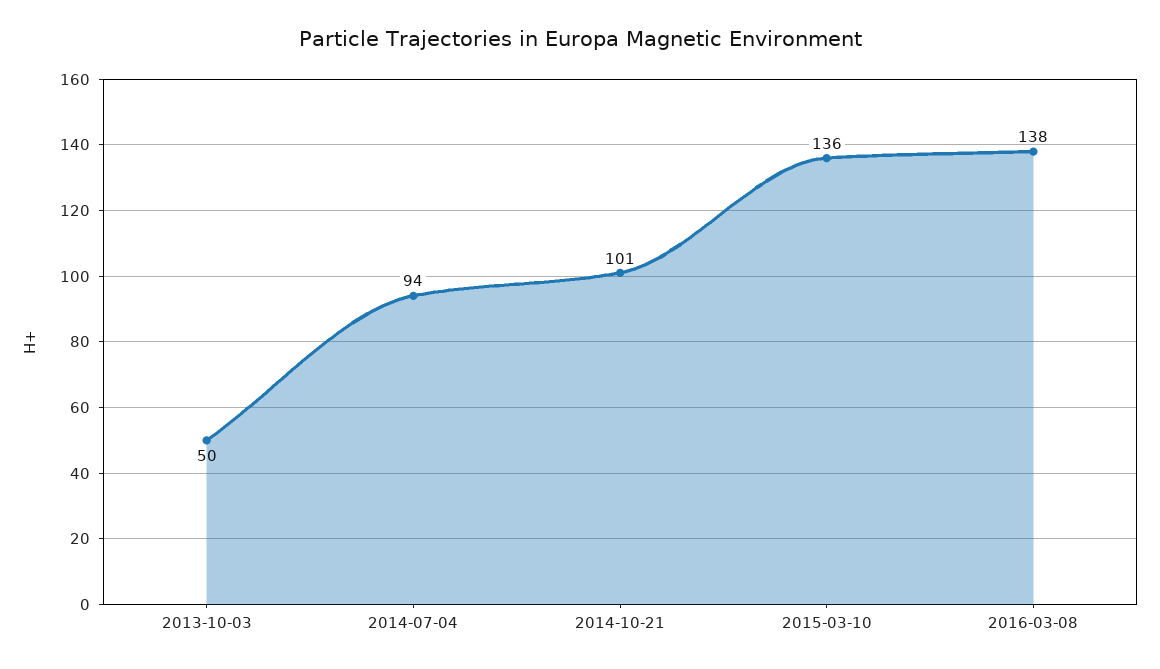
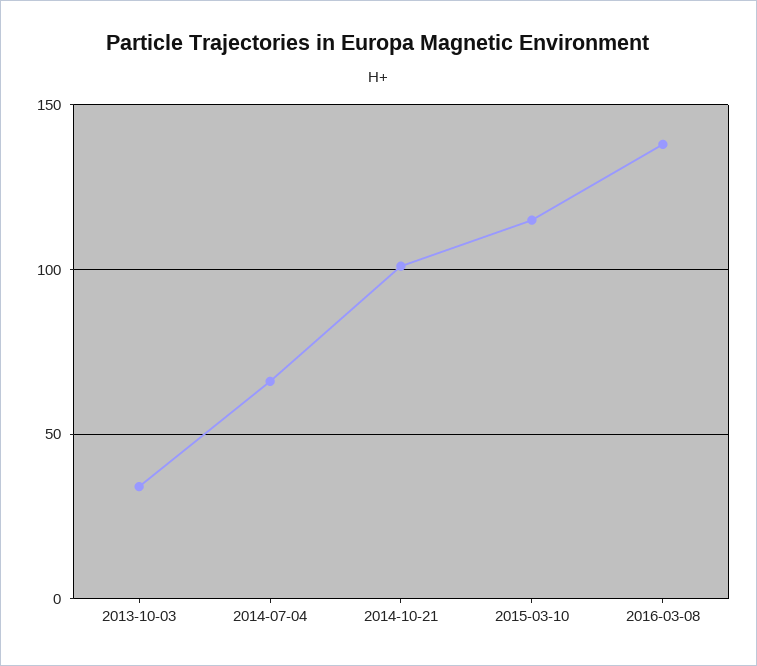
  {
-   "2013-10-03": 50,
+   "2013-10-03": 35,
-   "2014-07-04": 94,
+   "2014-07-04": 65,
    "2014-10-21": 101,
-   "2015-03-10": 136,
+   "2015-03-10": 115,
    "2016-03-08": 138
  }

